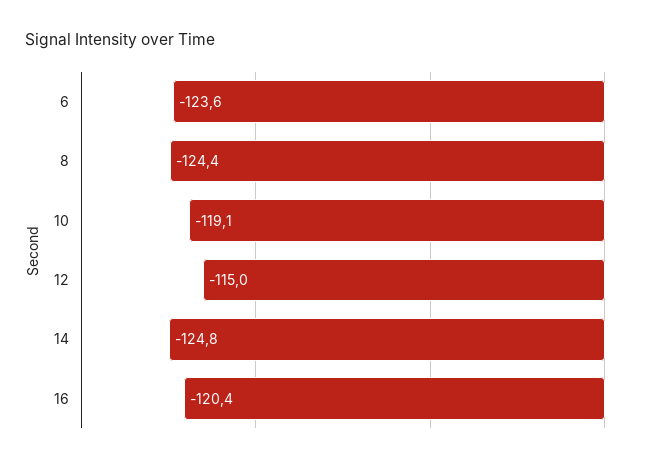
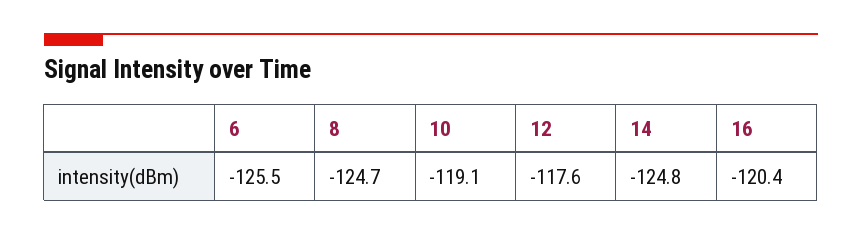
  {
-   "6": -123.6,
+   "6": -125.5,
-   "8": -124.4,
+   "8": -124.7,
    "10": -119.1,
-   "12": -115,
+   "12": -117.6,
    "14": -124.8,
    "16": -120.4
  }

